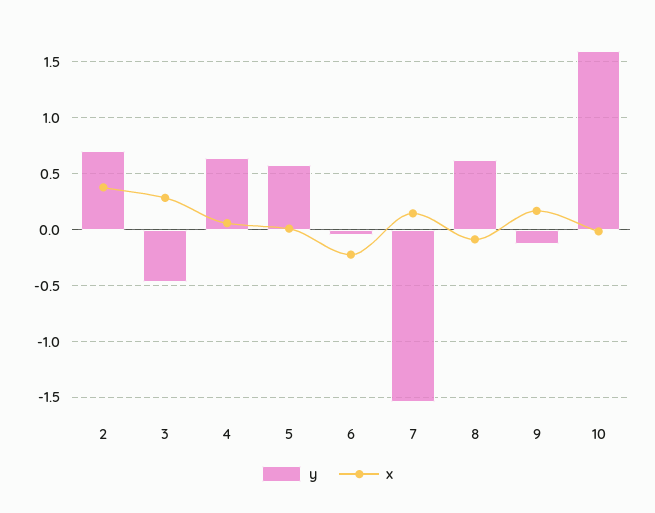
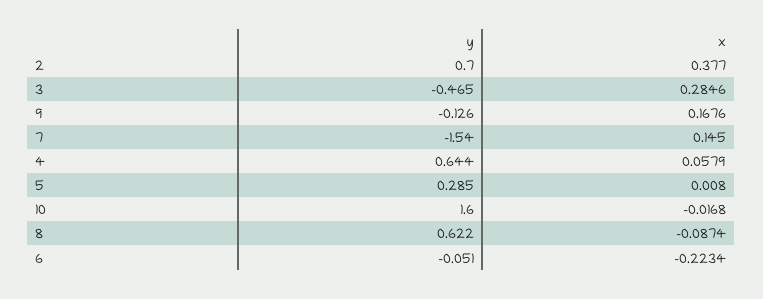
  {
    "y": {
      "2": 0.7,
      "3": -0.465,
      "4": 0.644,
-     "5": 0.6,
+     "5": 0.285,
      "6": -0.051,
      "7": -1.54,
      "8": 0.622,
      "9": -0.126,
      "10": 1.6
    },
    "x": {
      "2": 0.377,
      "3": 0.2846,
      "4": 0.0579,
      "5": 0.008,
      "6": -0.2234,
      "7": 0.145,
      "8": -0.0874,
      "9": 0.1676,
      "10": -0.0168
    }
  }

